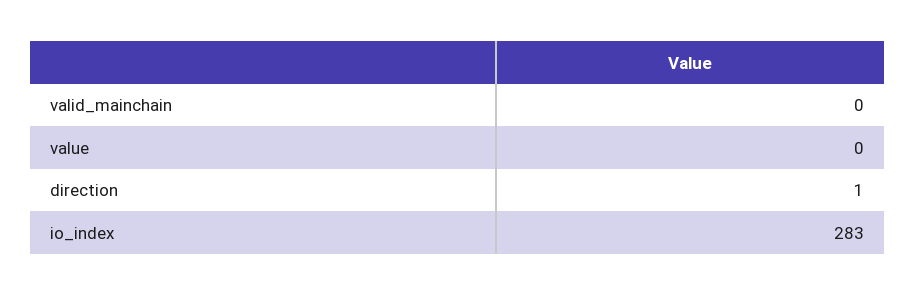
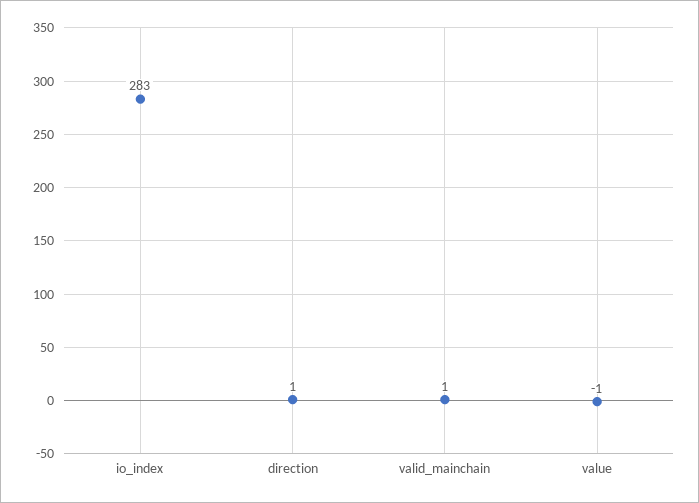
  {
-   "valid_mainchain": 0,
+   "valid_mainchain": 1,
-   "value": 0,
+   "value": -1,
    "direction": 1,
    "io_index": 283
  }

